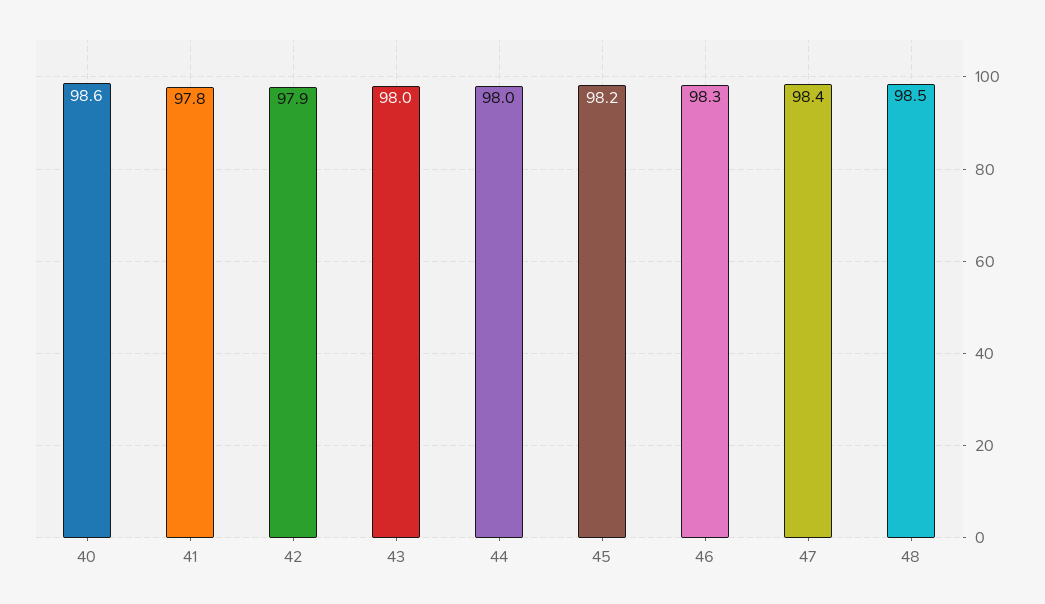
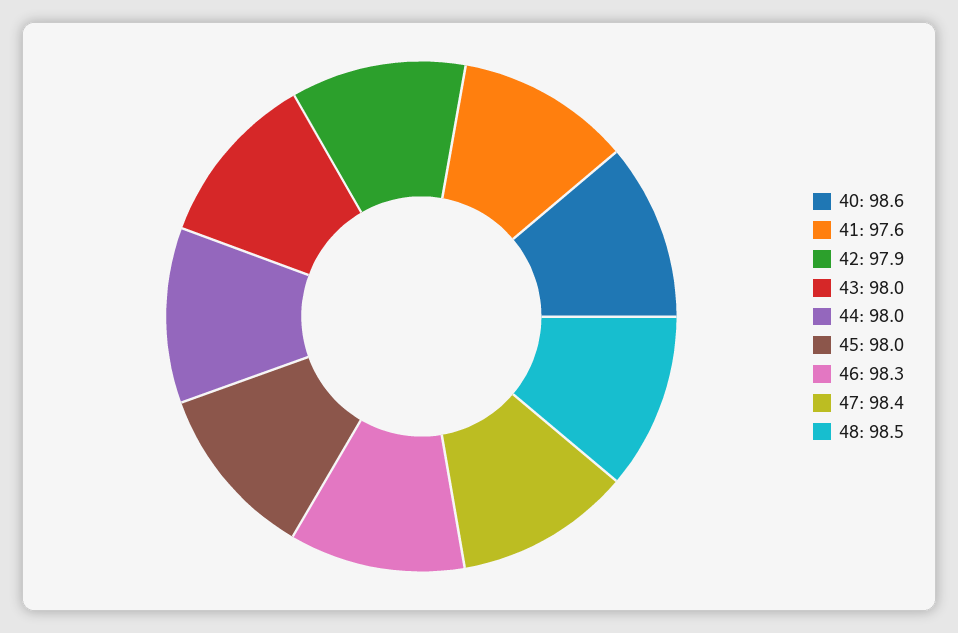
  {
    "40": 98.6,
-   "41": 97.8,
+   "41": 97.6,
    "42": 97.9,
    "43": 98,
    "44": 98,
-   "45": 98.2,
+   "45": 98,
    "46": 98.3,
    "47": 98.4,
    "48": 98.5
  }

